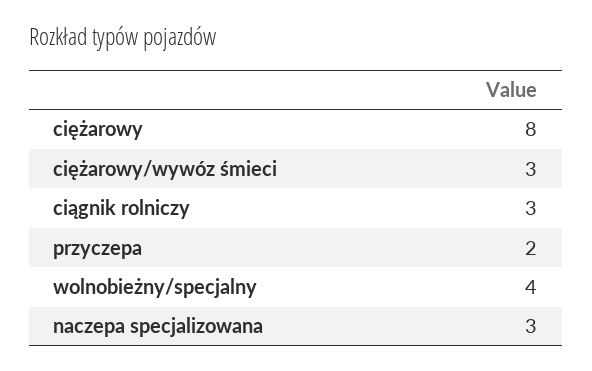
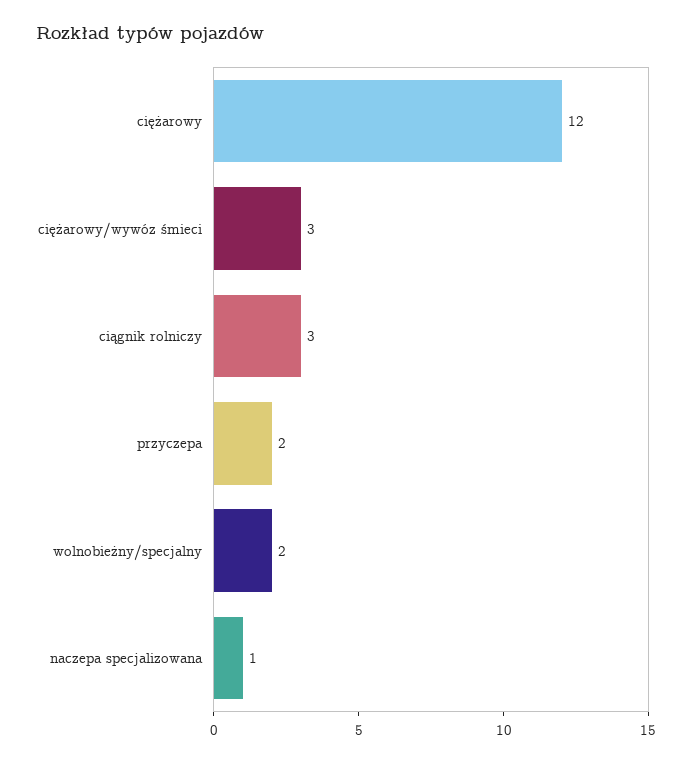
  {
-   "ciężarowy": 8,
+   "ciężarowy": 12,
    "ciężarowy/wywóz śmieci": 3,
    "ciągnik rolniczy": 3,
    "przyczepa": 2,
-   "wolnobieżny/specjalny": 4,
+   "wolnobieżny/specjalny": 2,
-   "naczepa specjalizowana": 3
+   "naczepa specjalizowana": 1
  }

